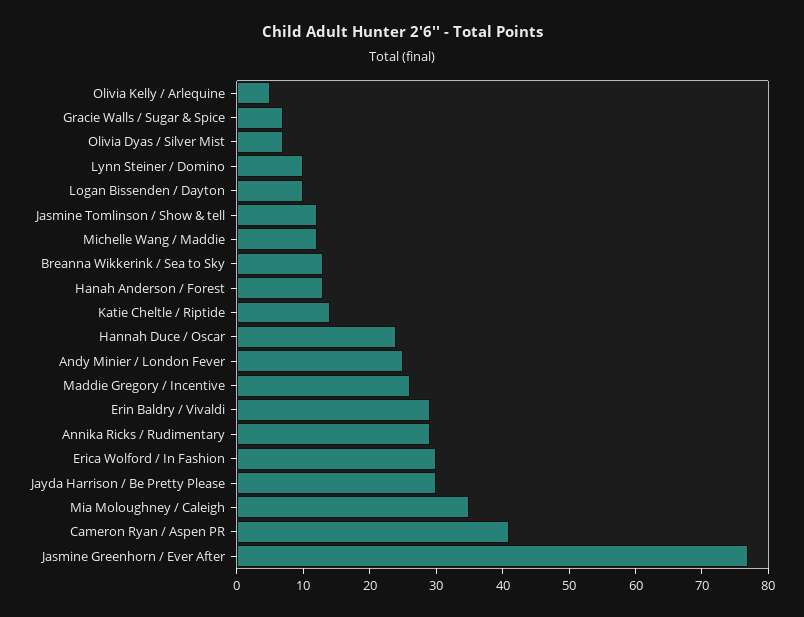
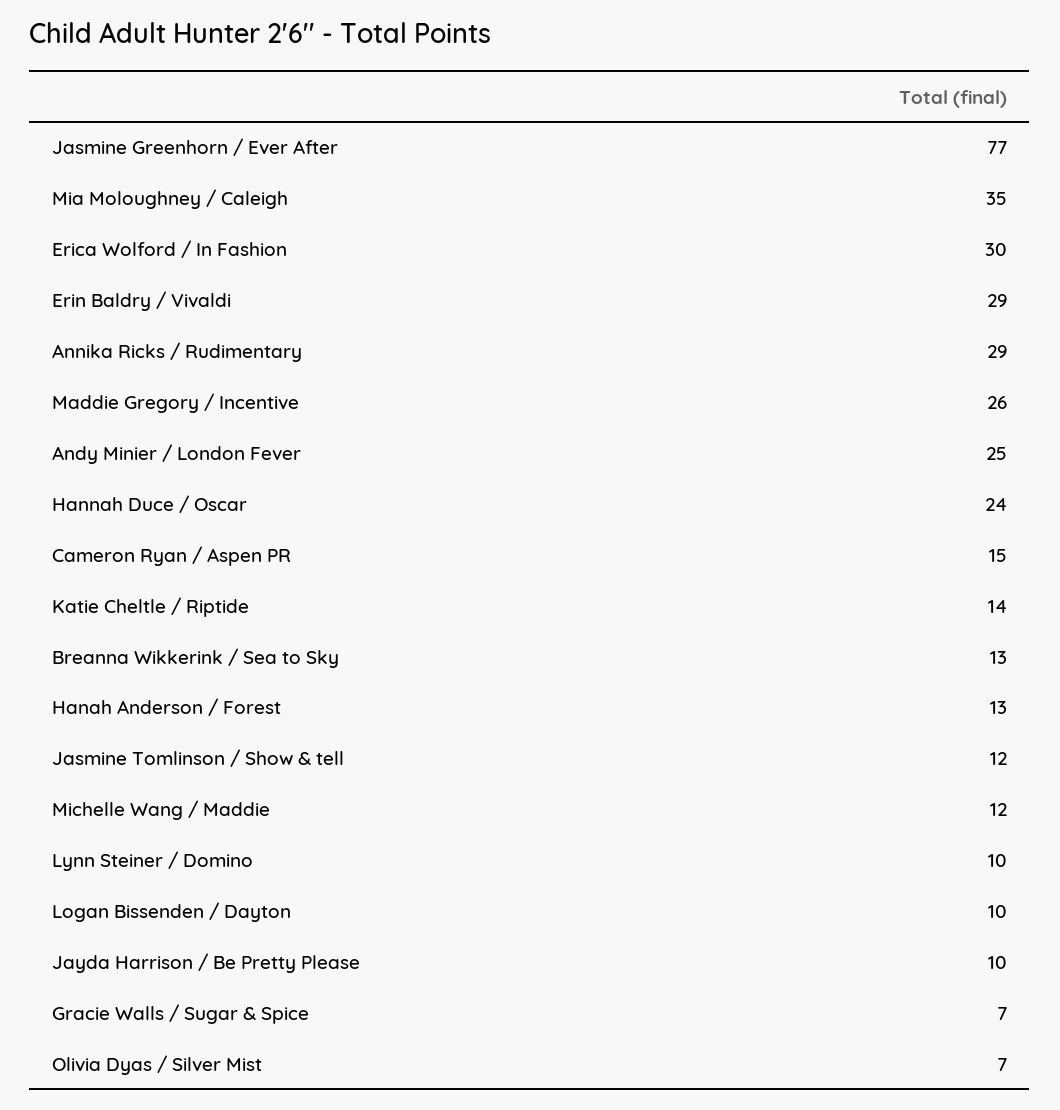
  {
-   "Olivia Kelly / Arlequine": 5,
    "Gracie Walls / Sugar & Spice": 7,
    "Olivia Dyas / Silver Mist": 7,
    "Lynn Steiner / Domino": 10,
    "Logan Bissenden / Dayton": 10,
    "Jasmine Tomlinson / Show & tell": 12,
    "Michelle Wang / Maddie": 12,
    "Breanna Wikkerink / Sea to Sky": 13,
    "Hanah Anderson / Forest": 13,
    "Katie Cheltle / Riptide": 14,
    "Hannah Duce / Oscar": 24,
    "Andy Minier / London Fever": 25,
    "Maddie Gregory / Incentive": 26,
    "Erin Baldry / Vivaldi": 29,
    "Annika Ricks / Rudimentary": 29,
    "Erica Wolford / In Fashion": 30,
-   "Jayda Harrison / Be Pretty Please": 30,
+   "Jayda Harrison / Be Pretty Please": 10,
    "Mia Moloughney / Caleigh": 35,
-   "Cameron Ryan / Aspen PR": 40,
+   "Cameron Ryan / Aspen PR": 15,
    "Jasmine Greenhorn / Ever After": 77
  }

